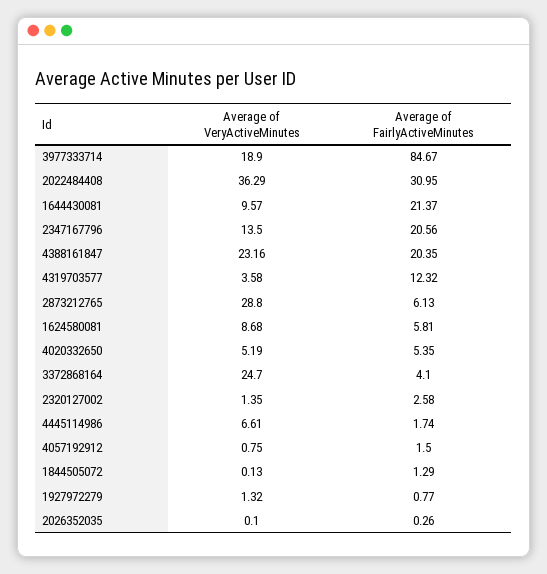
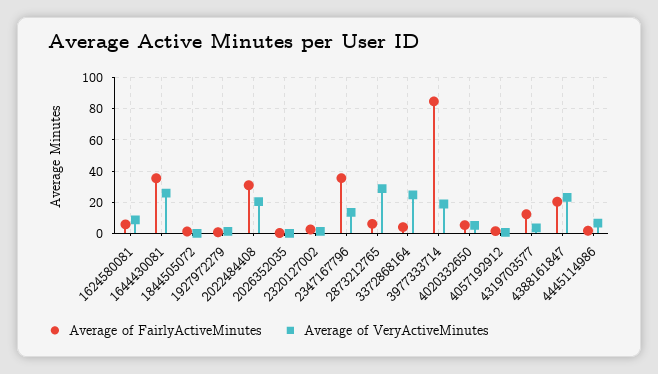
  {
    "Average of VeryActiveMinutes": {
      "3977333714": 18.9,
-     "2022484408": 36.29,
+     "2022484408": 20,
-     "1644430081": 9.57,
+     "1644430081": 25,
      "2347167796": 13.5,
      "4388161847": 23.16,
      "4319703577": 3.58,
      "2873212765": 28.8,
      "1624580081": 8.68,
      "4020332650": 5.19,
      "3372868164": 24.7,
      "2320127002": 1.35,
      "4445114986": 6.61,
      "4057192912": 0.75,
      "1844505072": 0.13,
      "1927972279": 1.32,
      "2026352035": 0.1
    },
    "Average of FairlyActiveMinutes": {
      "3977333714": 84.67,
      "2022484408": 30.95,
-     "1644430081": 21.37,
+     "1644430081": 35,
-     "2347167796": 20.56,
+     "2347167796": 35,
      "4388161847": 20.35,
      "4319703577": 12.32,
      "2873212765": 6.13,
      "1624580081": 5.81,
      "4020332650": 5.35,
      "3372868164": 4.1,
      "2320127002": 2.58,
      "4445114986": 1.74,
      "4057192912": 1.5,
      "1844505072": 1.29,
      "1927972279": 0.77,
      "2026352035": 0.26
    }
  }

